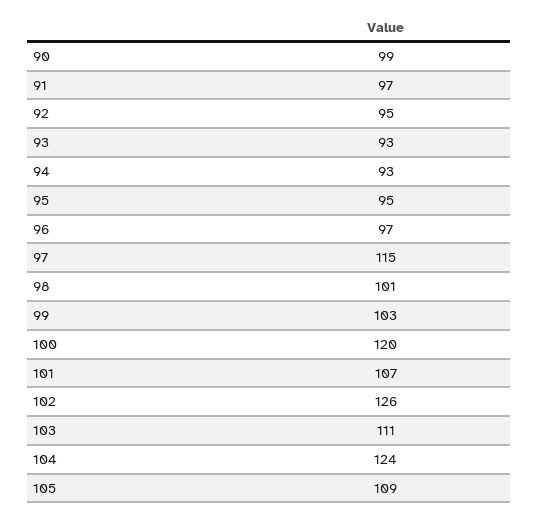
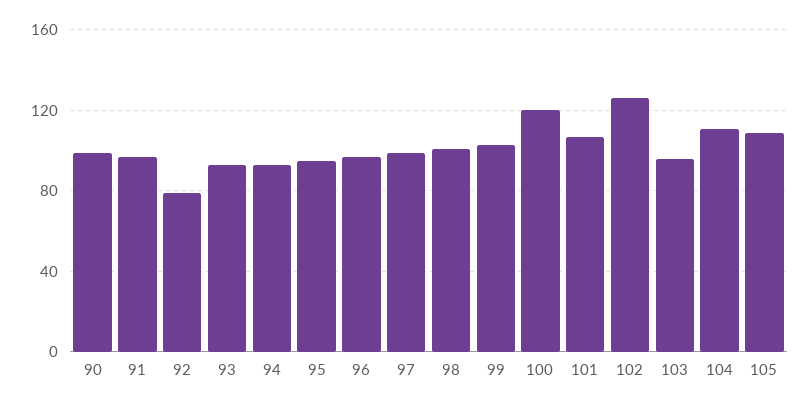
  {
    "90": 99,
    "91": 97,
-   "92": 95,
+   "92": 80,
    "93": 93,
    "94": 93,
    "95": 95,
    "96": 97,
-   "97": 115,
+   "97": 100,
    "98": 101,
    "99": 103,
    "100": 120,
    "101": 107,
    "102": 126,
-   "103": 111,
+   "103": 95,
-   "104": 124,
+   "104": 110,
    "105": 109
  }

